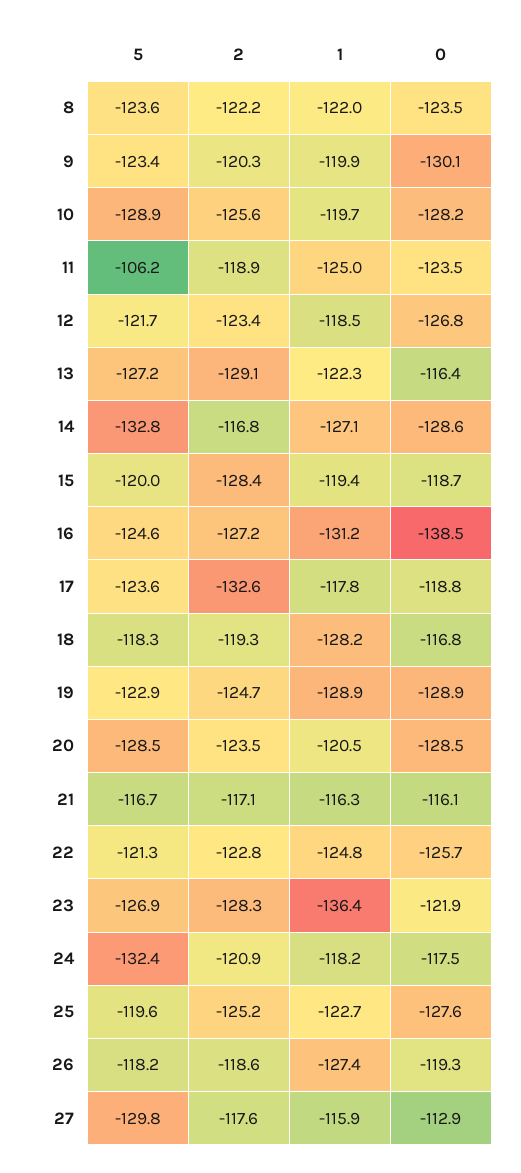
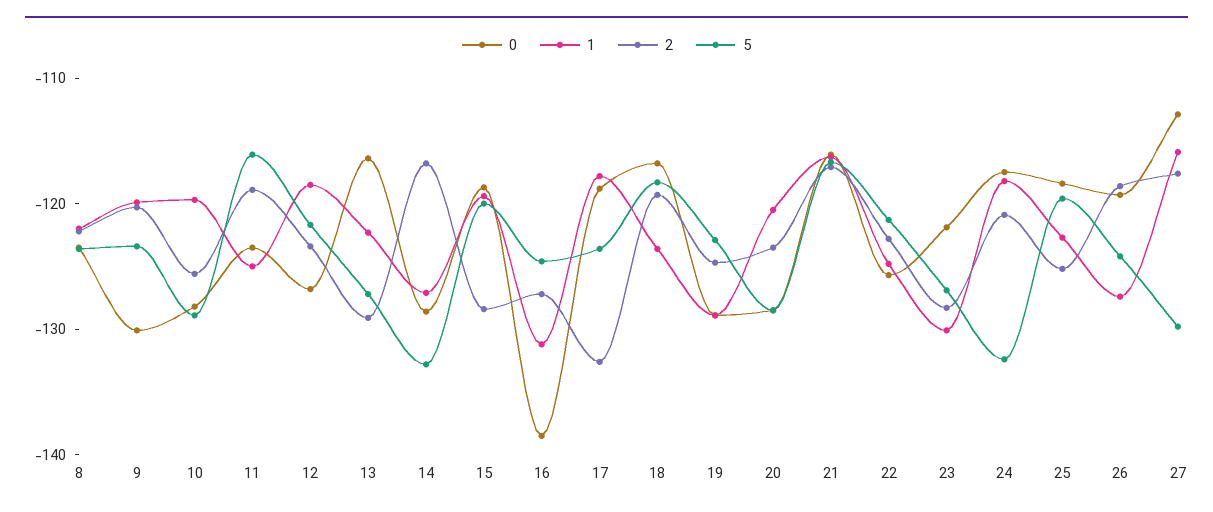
  {
    "5": {
      "8": -123.6,
      "9": -123.4,
      "10": -128.9,
-     "11": -106.2,
+     "11": -116,
      "12": -121.7,
      "13": -127.2,
      "14": -132.8,
      "15": -120,
      "16": -124.6,
      "17": -123.6,
      "18": -118.3,
      "19": -122.9,
      "20": -128.5,
      "21": -116.7,
      "22": -121.3,
      "23": -126.9,
      "24": -132.4,
      "25": -119.6,
-     "26": -118.2,
+     "26": -124,
      "27": -129.8
    },
    "2": {
      "8": -122.2,
      "9": -120.3,
      "10": -125.6,
      "11": -118.9,
      "12": -123.4,
      "13": -129.1,
      "14": -116.8,
      "15": -128.4,
      "16": -127.2,
      "17": -132.6,
      "18": -119.3,
      "19": -124.7,
      "20": -123.5,
      "21": -117.1,
      "22": -122.8,
      "23": -128.3,
      "24": -120.9,
      "25": -125.2,
      "26": -118.6,
      "27": -117.6
    },
    "1": {
      "8": -122,
      "9": -119.9,
      "10": -119.7,
      "11": -125,
      "12": -118.5,
      "13": -122.3,
      "14": -127.1,
      "15": -119.4,
      "16": -131.2,
      "17": -117.8,
-     "18": -128.2,
+     "18": -124,
      "19": -128.9,
      "20": -120.5,
      "21": -116.3,
      "22": -124.8,
-     "23": -136.4,
+     "23": -130,
      "24": -118.2,
      "25": -122.7,
      "26": -127.4,
      "27": -115.9
    },
    "0": {
      "8": -123.5,
      "9": -130.1,
      "10": -128.2,
      "11": -123.5,
      "12": -126.8,
      "13": -116.4,
      "14": -128.6,
      "15": -118.7,
      "16": -138.5,
      "17": -118.8,
      "18": -116.8,
      "19": -128.9,
      "20": -128.5,
      "21": -116.1,
      "22": -125.7,
      "23": -121.9,
      "24": -117.5,
-     "25": -127.6,
+     "25": -118,
      "26": -119.3,
      "27": -112.9
    }
  }

